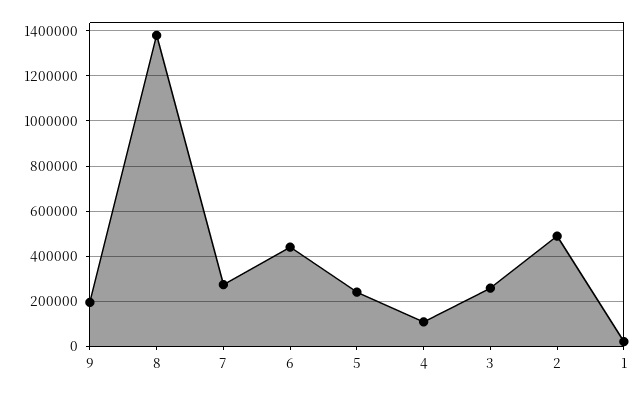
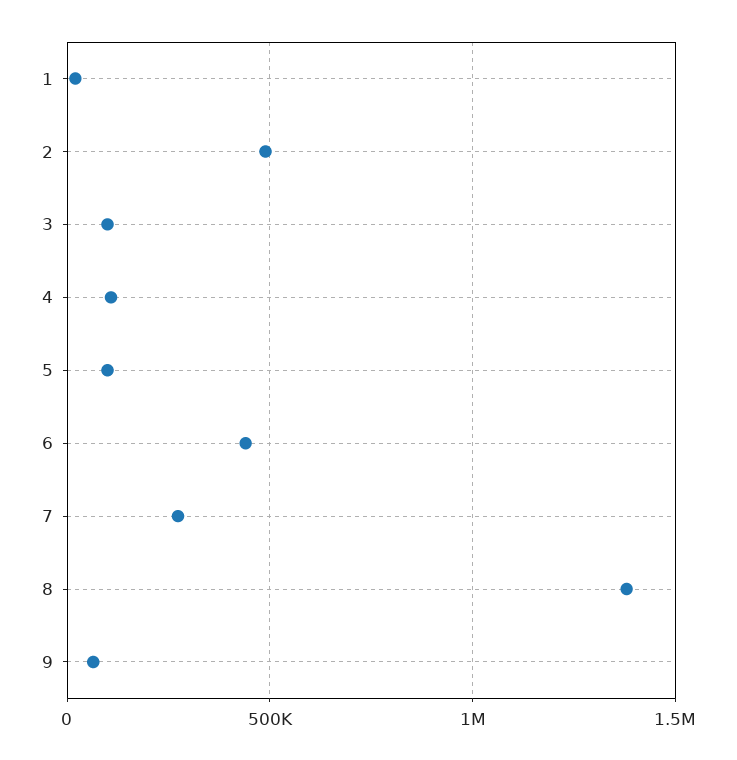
  {
-   "9": 200000,
+   "9": 50000,
    "8": 1400000,
    "7": 250000,
    "6": 450000,
-   "5": 250000,
+   "5": 100000,
    "4": 100000,
-   "3": 250000,
+   "3": 100000,
    "2": 500000,
    "1": 0
  }

